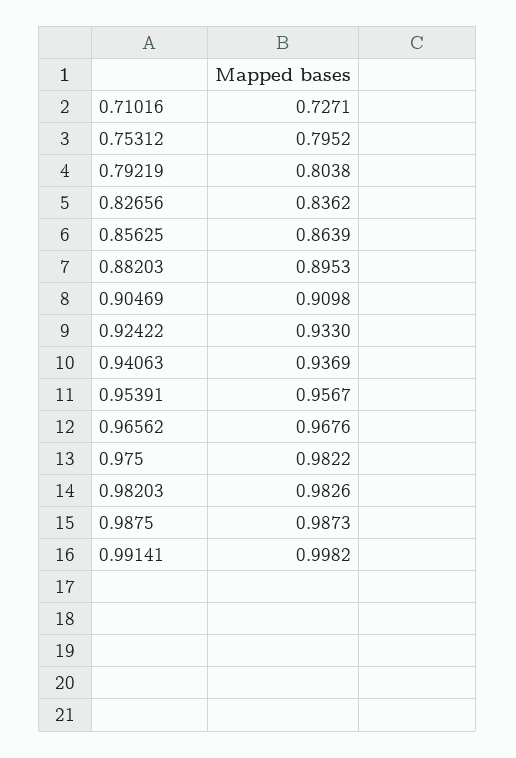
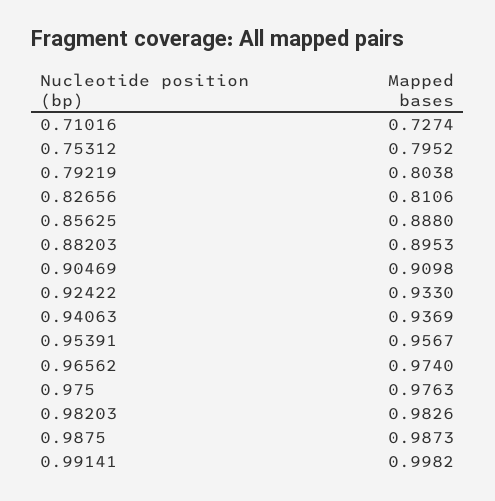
  {
-   "0.71016": 0.7271,
+   "0.71016": 0.7274,
    "0.75312": 0.7952,
    "0.79219": 0.8038,
-   "0.82656": 0.8362,
+   "0.82656": 0.8106,
-   "0.85625": 0.8639,
+   "0.85625": 0.888,
    "0.88203": 0.8953,
    "0.90469": 0.9098,
    "0.92422": 0.933,
    "0.94063": 0.9369,
    "0.95391": 0.9567,
-   "0.96562": 0.9676,
+   "0.96562": 0.974,
-   "0.975": 0.9822,
+   "0.975": 0.9763,
    "0.98203": 0.9826,
    "0.9875": 0.9873,
    "0.99141": 0.9982
  }

